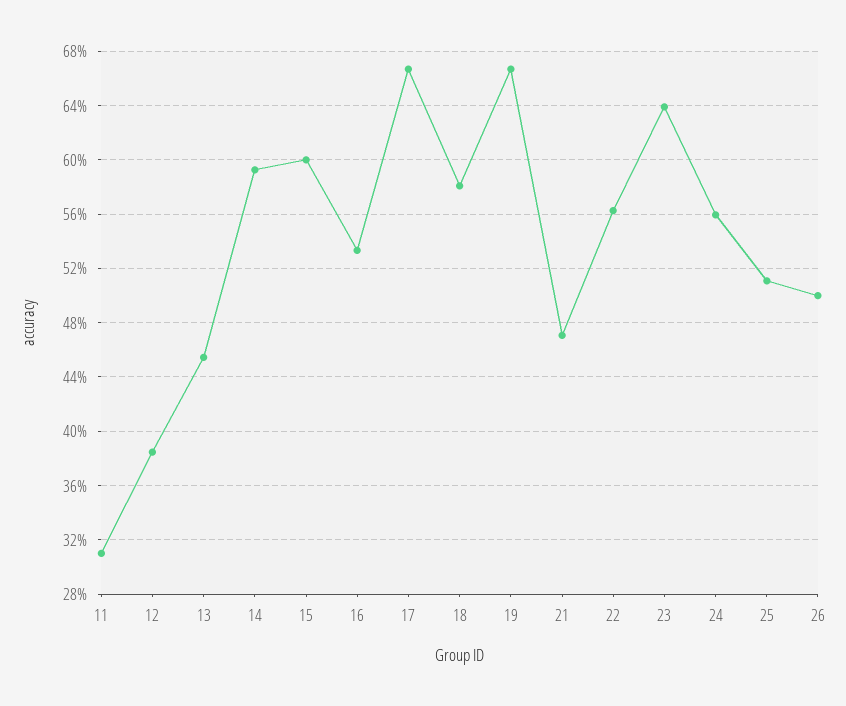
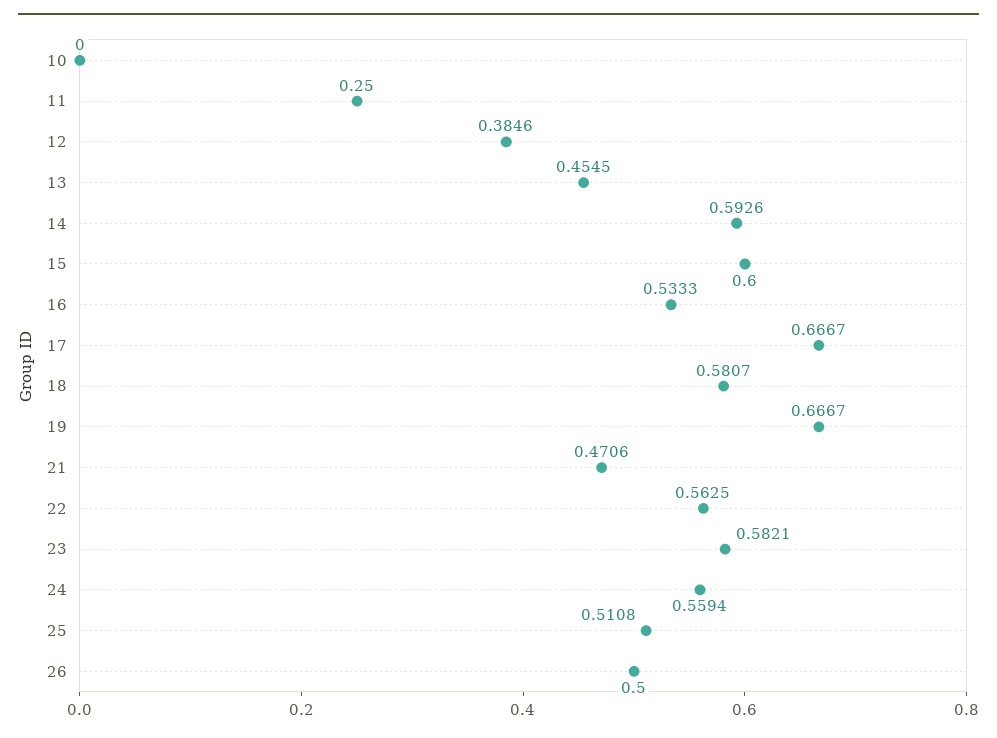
  {
-   "11": 0.31,
+   "11": 0.25,
    "12": 0.3846,
    "13": 0.4545,
    "14": 0.5926,
    "15": 0.6,
    "16": 0.5333,
    "17": 0.6667,
    "18": 0.5807,
    "19": 0.6667,
    "21": 0.4706,
    "22": 0.5625,
-   "23": 0.64,
+   "23": 0.5821,
    "24": 0.5594,
    "25": 0.5108,
-   "26": 0.5
+   "26": 0.5,
+   "10": 0
  }

